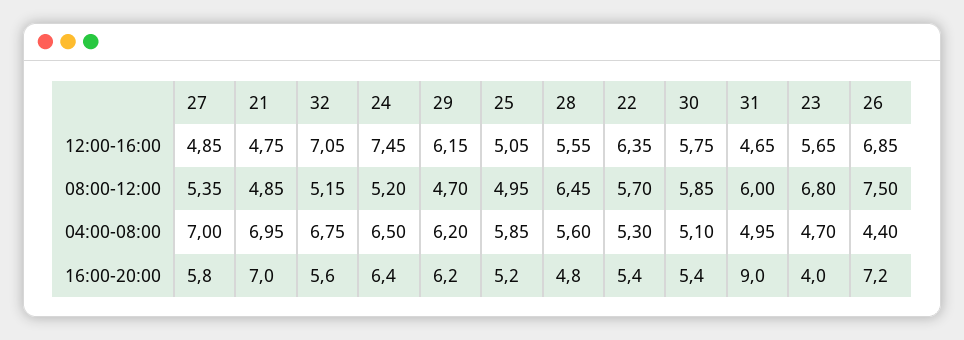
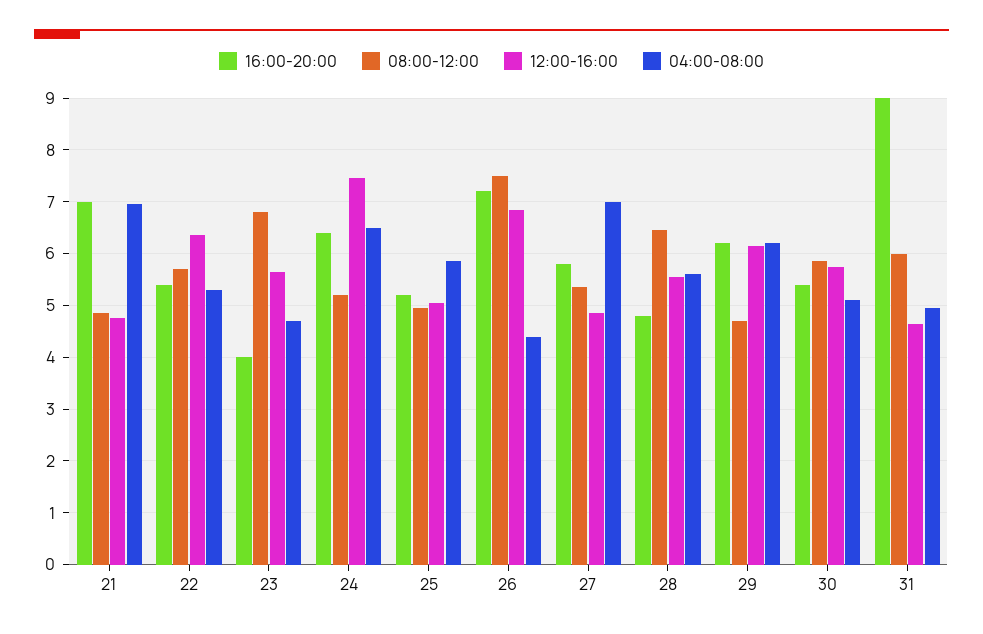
  {
    "12:00-16:00": {
      "27": 4.85,
      "21": 4.75,
-     "32": 7.05,
      "24": 7.45,
      "29": 6.15,
      "25": 5.05,
      "28": 5.55,
      "22": 6.35,
      "30": 5.75,
      "31": 4.65,
      "23": 5.65,
      "26": 6.85
    },
    "08:00-12:00": {
      "27": 5.35,
      "21": 4.85,
-     "32": 5.15,
      "24": 5.2,
      "29": 4.7,
      "25": 4.95,
      "28": 6.45,
      "22": 5.7,
      "30": 5.85,
      "31": 6,
      "23": 6.8,
      "26": 7.5
    },
    "04:00-08:00": {
      "27": 7,
      "21": 6.95,
-     "32": 6.75,
      "24": 6.5,
      "29": 6.2,
      "25": 5.85,
      "28": 5.6,
      "22": 5.3,
      "30": 5.1,
      "31": 4.95,
      "23": 4.7,
      "26": 4.4
    },
    "16:00-20:00": {
      "27": 5.8,
      "21": 7,
-     "32": 5.6,
      "24": 6.4,
      "29": 6.2,
      "25": 5.2,
      "28": 4.8,
      "22": 5.4,
      "30": 5.4,
      "31": 9,
      "23": 4,
      "26": 7.2
    }
  }

